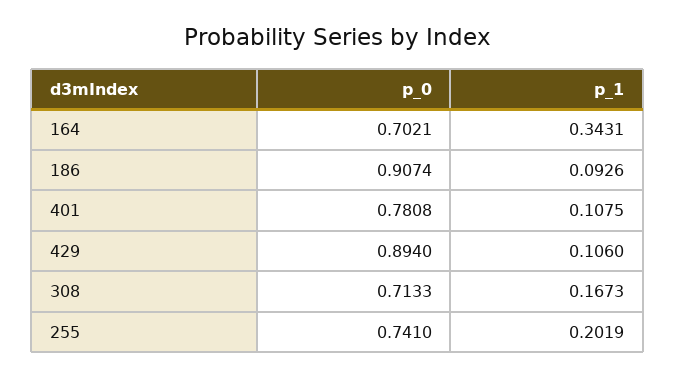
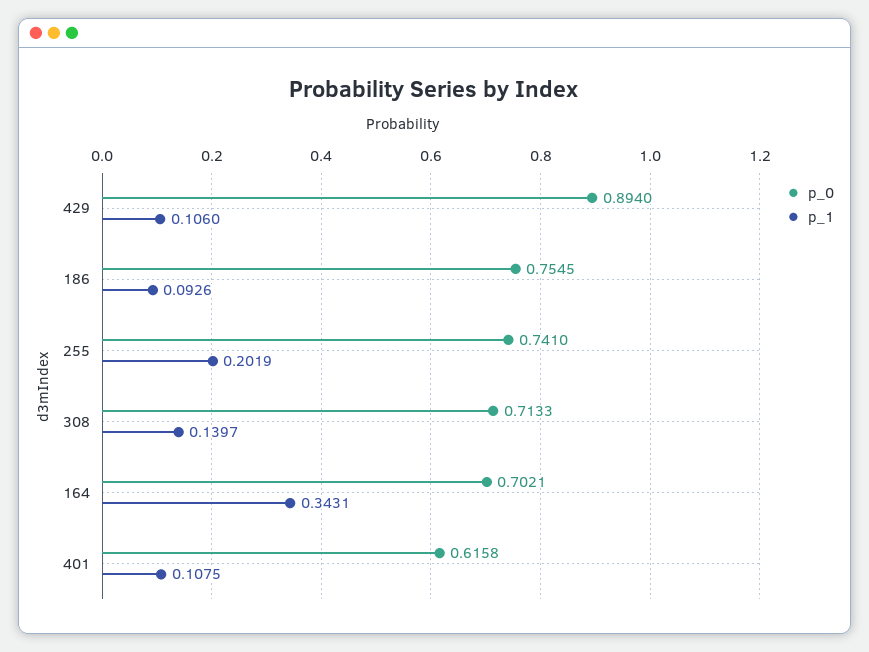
  {
    "p_0": {
      "164": 0.7021,
-     "186": 0.9074,
+     "186": 0.7545,
-     "401": 0.7808,
+     "401": 0.6158,
      "429": 0.894,
      "308": 0.7133,
      "255": 0.741
    },
    "p_1": {
      "164": 0.3431,
      "186": 0.0926,
      "401": 0.1075,
      "429": 0.106,
-     "308": 0.1673,
+     "308": 0.1397,
      "255": 0.2019
    }
  }

